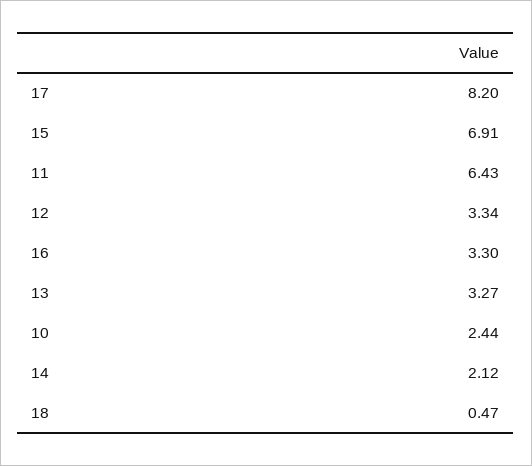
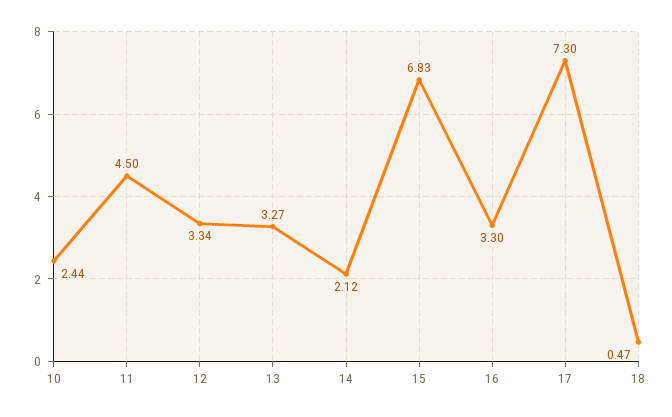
  {
-   "17": 8.2,
+   "17": 7.3,
-   "15": 6.91,
+   "15": 6.83,
-   "11": 6.43,
+   "11": 4.5,
    "12": 3.34,
    "16": 3.3,
    "13": 3.27,
    "10": 2.44,
    "14": 2.12,
    "18": 0.47
  }

